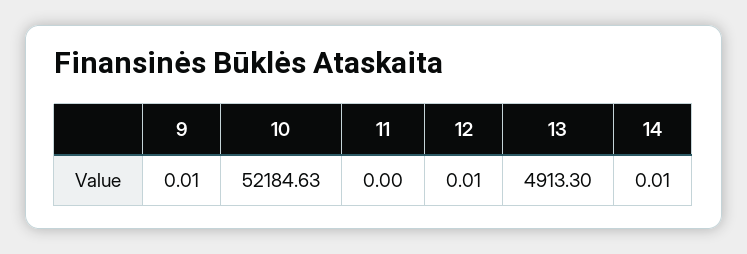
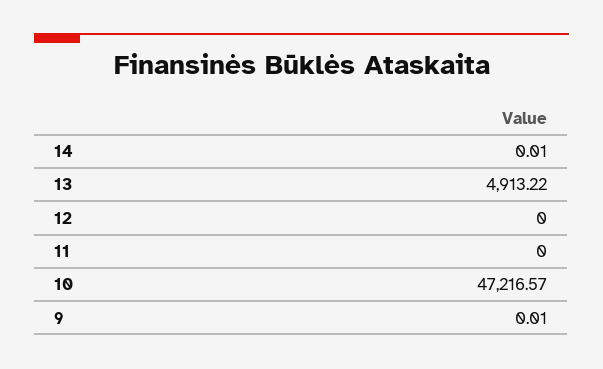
  {
    "9": 0.01,
-   "10": 52184.63,
+   "10": 47216.57,
    "11": 0,
-   "12": 0.01,
+   "12": 0,
-   "13": 4913.3,
+   "13": 4913.22,
    "14": 0.01
  }

